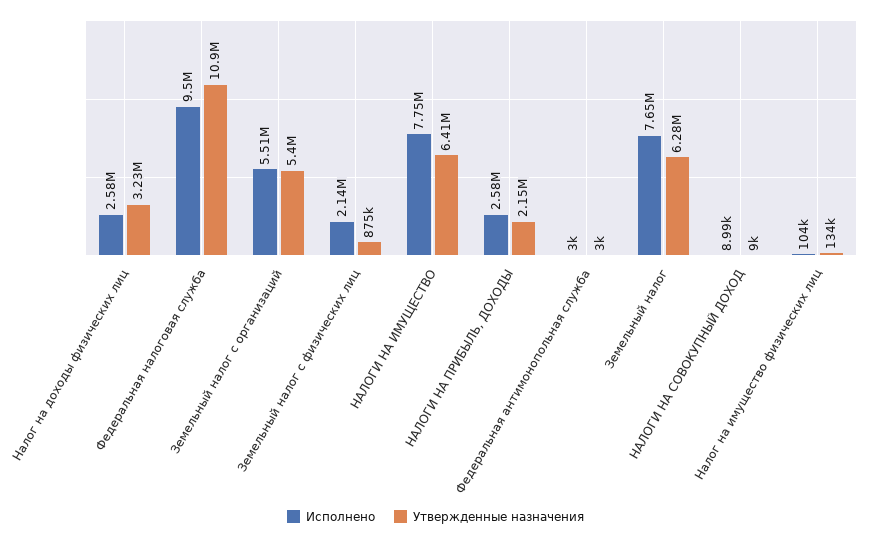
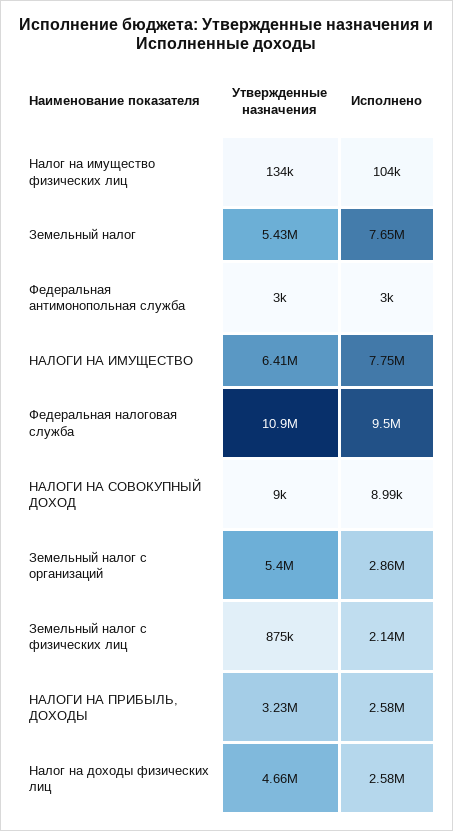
  {
    "Исполнено": {
      "Налог на доходы физических лиц": 2580000,
      "Федеральная налоговая служба": 9500000,
-     "Земельный налог с организаций": 5510000,
+     "Земельный налог с организаций": 2860000,
      "Земельный налог с физических лиц": 2140000,
      "НАЛОГИ НА ИМУЩЕСТВО": 7750000,
      "НАЛОГИ НА ПРИБЫЛЬ, ДОХОДЫ": 2580000,
      "Федеральная антимонопольная служба": 3000,
      "Земельный налог": 7650000,
      "НАЛОГИ НА СОВОКУПНЫЙ ДОХОД": 8990,
      "Налог на имущество физических лиц": 104000
    },
    "Утвержденные назначения": {
-     "Налог на доходы физических лиц": 3230000,
+     "Налог на доходы физических лиц": 4660000,
      "Федеральная налоговая служба": 10900000,
      "Земельный налог с организаций": 5400000,
      "Земельный налог с физических лиц": 875000,
      "НАЛОГИ НА ИМУЩЕСТВО": 6410000,
-     "НАЛОГИ НА ПРИБЫЛЬ, ДОХОДЫ": 2150000,
+     "НАЛОГИ НА ПРИБЫЛЬ, ДОХОДЫ": 3230000,
      "Федеральная антимонопольная служба": 3000,
-     "Земельный налог": 6280000,
+     "Земельный налог": 5430000,
      "НАЛОГИ НА СОВОКУПНЫЙ ДОХОД": 9000,
      "Налог на имущество физических лиц": 134000
    }
  }

